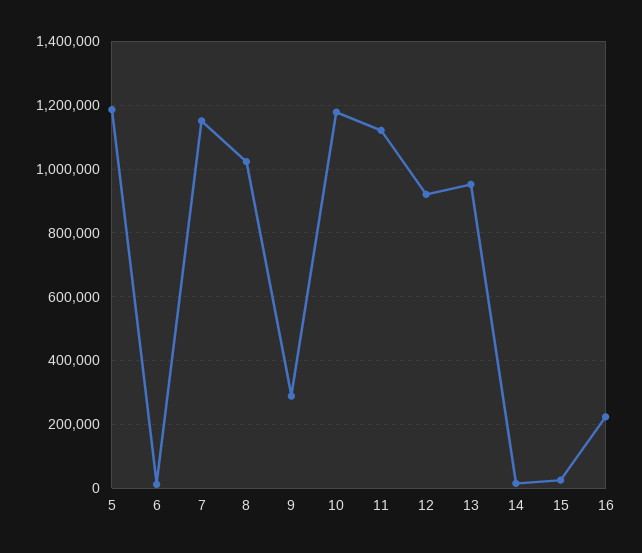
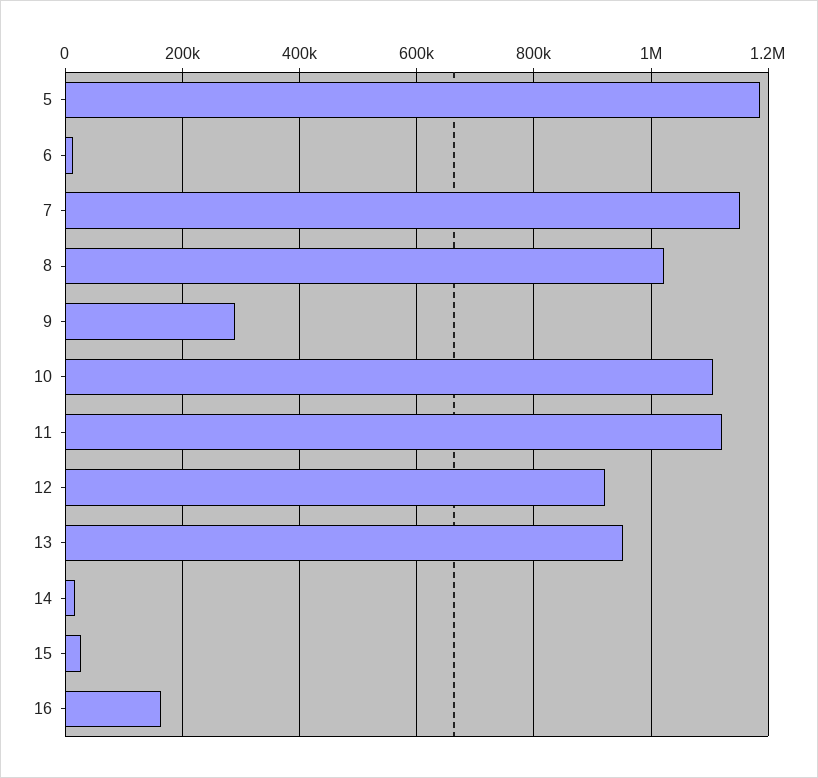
  {
    "5": 1180000,
    "6": 20000,
    "7": 1160000,
    "8": 1020000,
    "9": 280000,
-   "10": 1180000,
+   "10": 1100000,
    "11": 1120000,
    "12": 920000,
    "13": 960000,
    "14": 20000,
    "15": 20000,
-   "16": 220000
+   "16": 160000
  }

